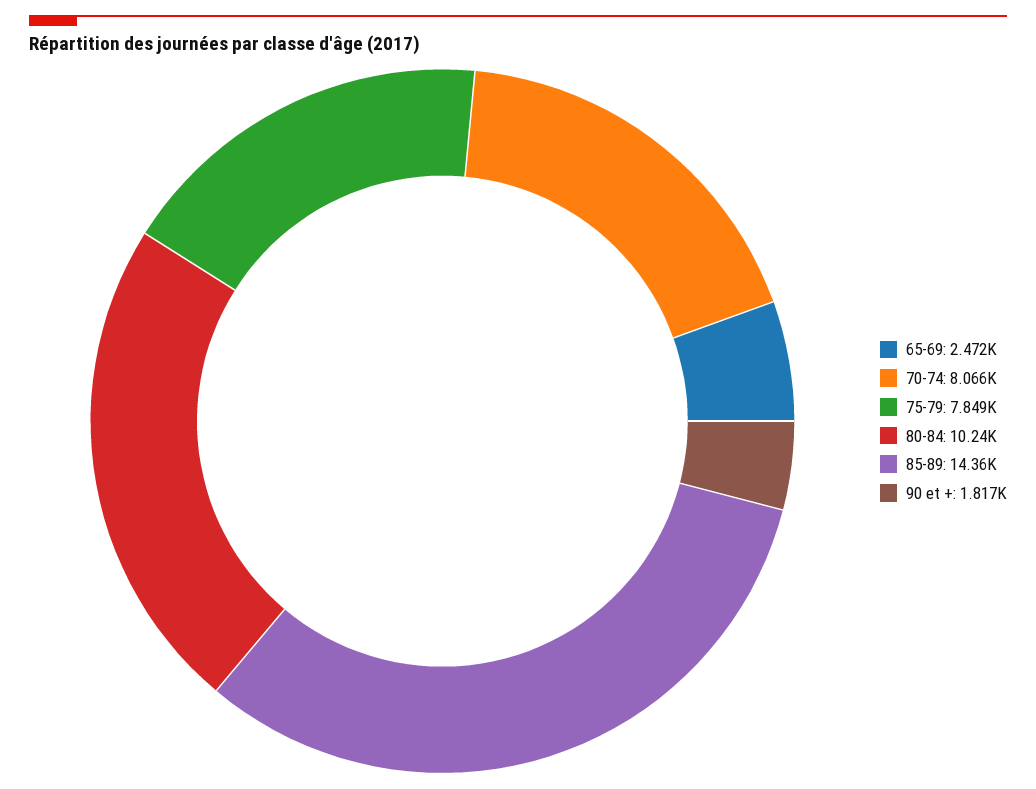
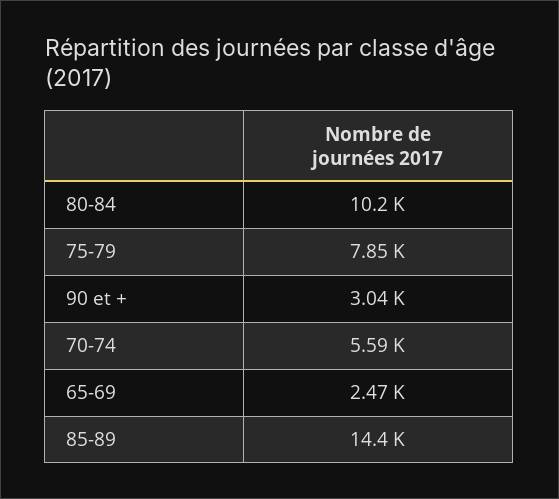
  {
    "65-69": 2472,
-   "70-74": 8066,
+   "70-74": 5590,
    "75-79": 7849,
    "80-84": 10240,
    "85-89": 14360,
-   "90 et +": 1817
+   "90 et +": 3040
  }

